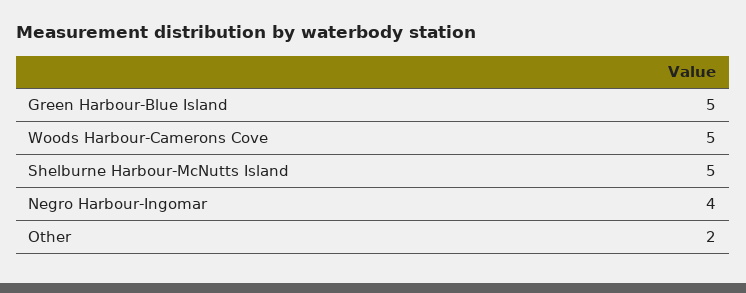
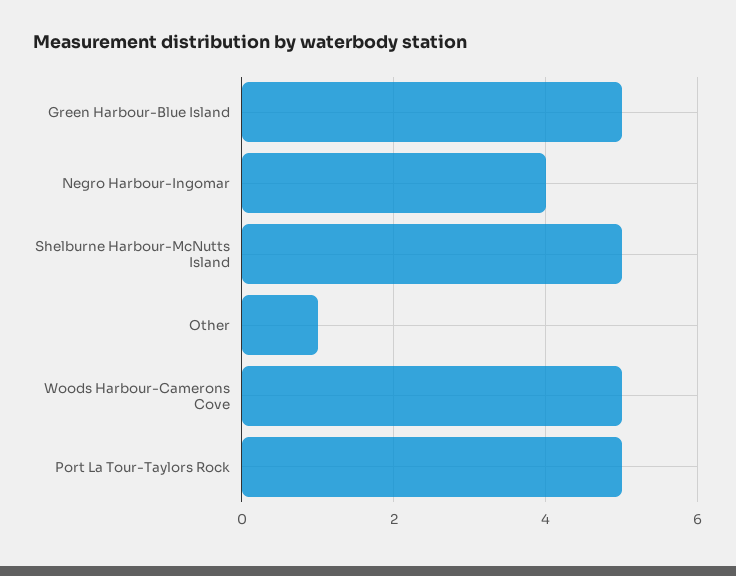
  {
    "Green Harbour-Blue Island": 5,
    "Woods Harbour-Camerons Cove": 5,
    "Shelburne Harbour-McNutts Island": 5,
    "Negro Harbour-Ingomar": 4,
-   "Other": 2
+   "Other": 1,
+   "Port La Tour-Taylors Rock": 5
  }

